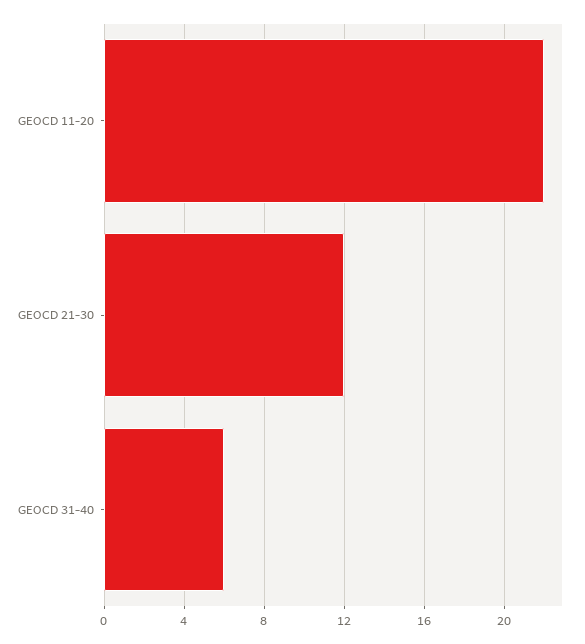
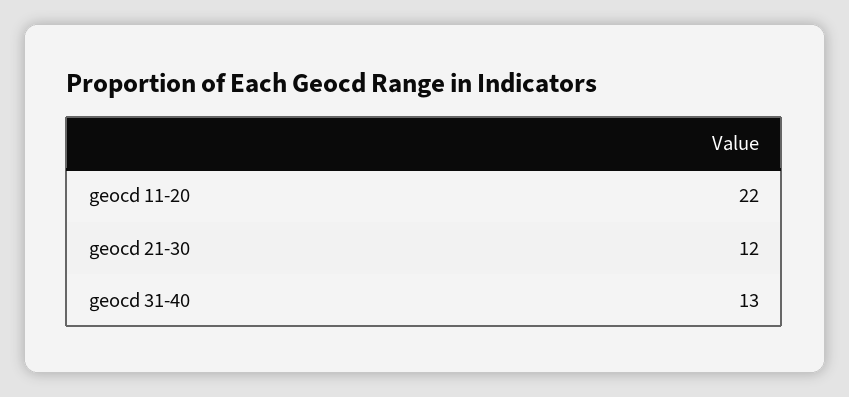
  {
    "GEOCD 11-20": 22,
    "GEOCD 21-30": 12,
-   "GEOCD 31-40": 6
+   "GEOCD 31-40": 13
  }

